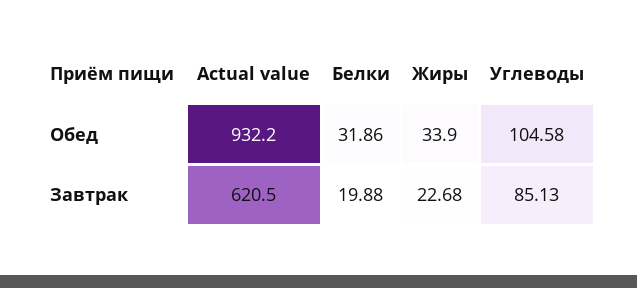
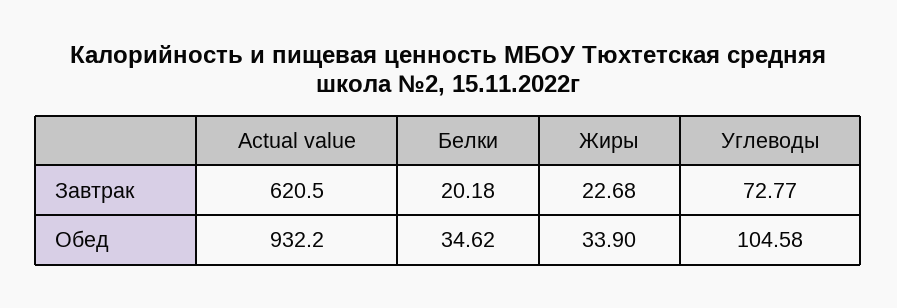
  {
    "Actual value": {
      "Обед": 932.2,
      "Завтрак": 620.5
    },
    "Белки": {
-     "Обед": 31.86,
+     "Обед": 34.62,
-     "Завтрак": 19.88
+     "Завтрак": 20.18
    },
    "Жиры": {
      "Обед": 33.9,
      "Завтрак": 22.68
    },
    "Углеводы": {
      "Обед": 104.58,
-     "Завтрак": 85.13
+     "Завтрак": 72.77
    }
  }

